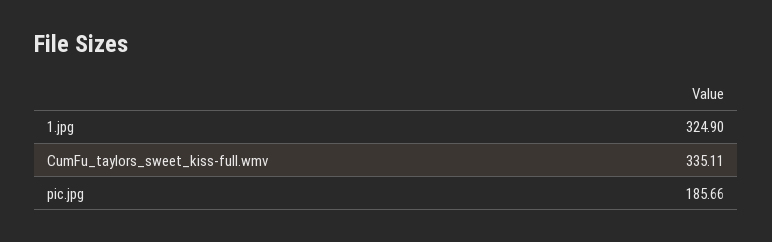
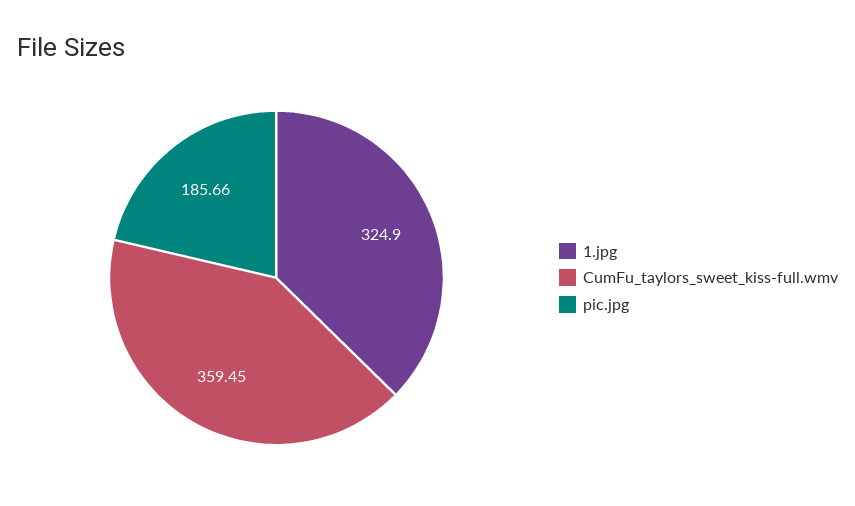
  {
    "1.jpg": 324.9,
-   "CumFu_taylors_sweet_kiss-full.wmv": 335.11,
+   "CumFu_taylors_sweet_kiss-full.wmv": 359.45,
    "pic.jpg": 185.66
  }

